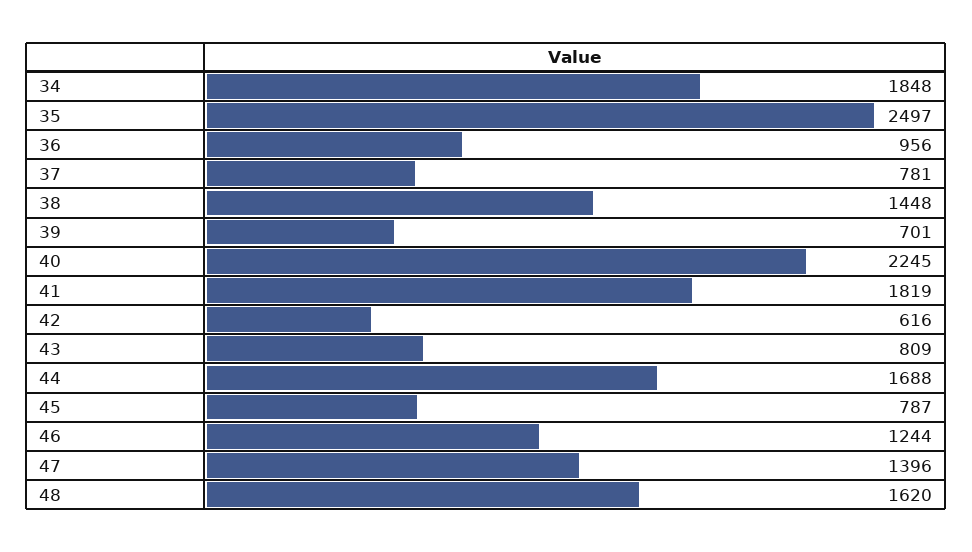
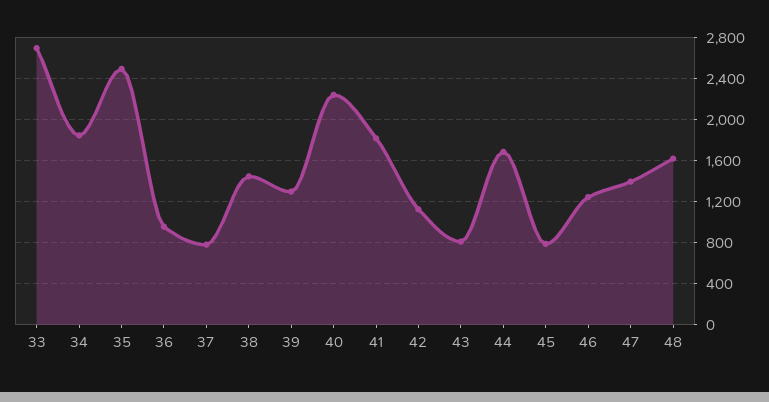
  {
    "34": 1848,
    "35": 2497,
    "36": 956,
    "37": 781,
    "38": 1448,
-   "39": 701,
+   "39": 1300,
    "40": 2245,
    "41": 1819,
-   "42": 616,
+   "42": 1100,
    "43": 809,
    "44": 1688,
    "45": 787,
    "46": 1244,
    "47": 1396,
-   "48": 1620
+   "48": 1620,
+   "33": 2700
  }

